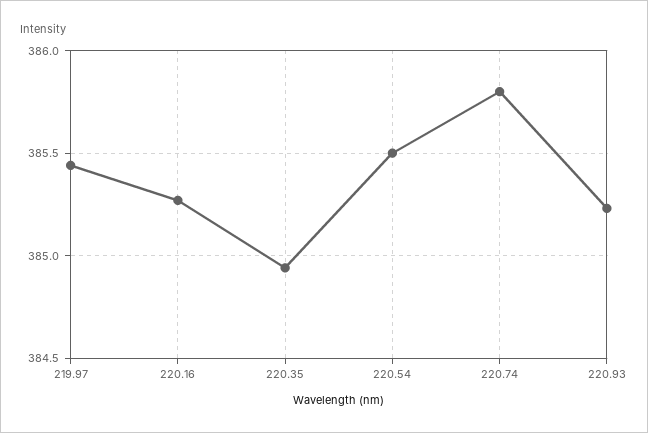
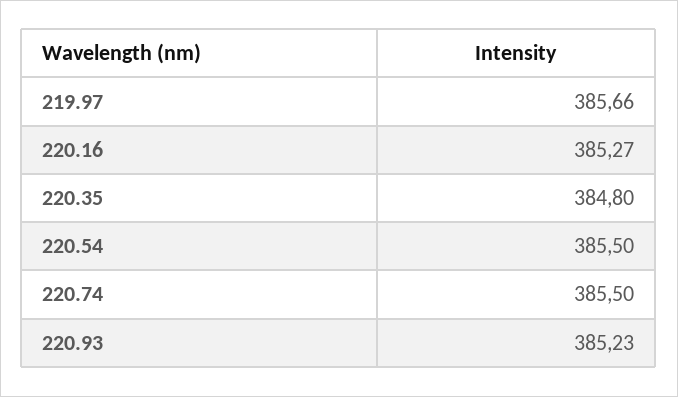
  {
-   "219.97": 385.45,
+   "219.97": 385.66,
    "220.16": 385.27,
-   "220.35": 384.95,
+   "220.35": 384.8,
    "220.54": 385.5,
-   "220.74": 385.8,
+   "220.74": 385.5,
    "220.93": 385.23
  }

